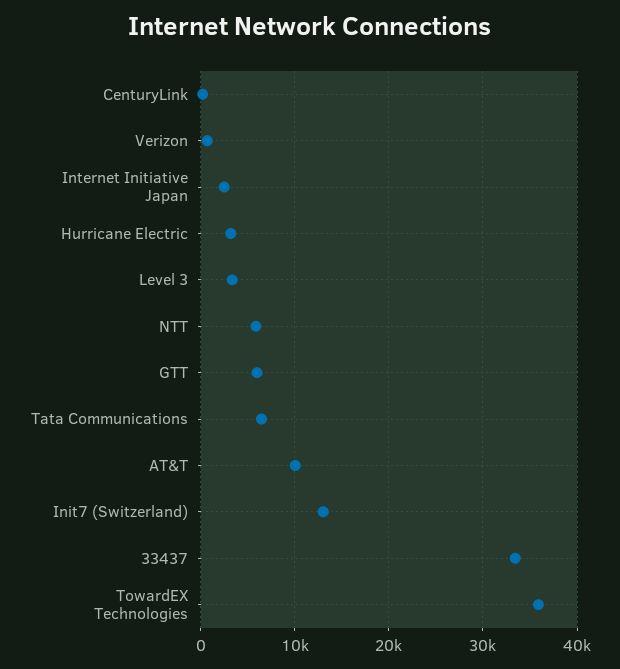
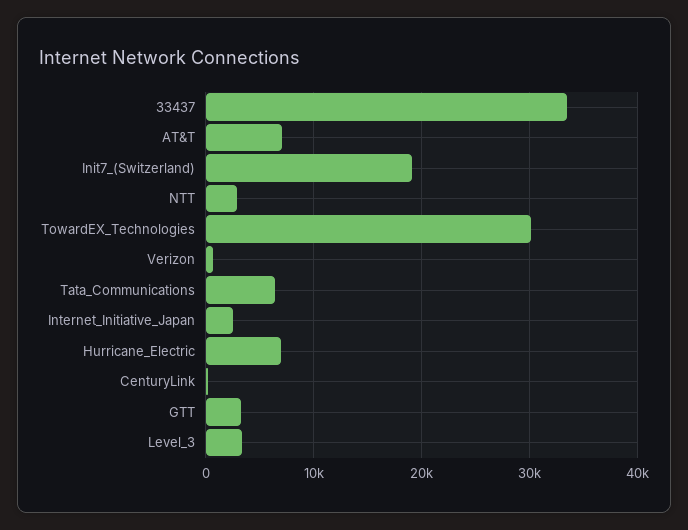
  {
    "CenturyLink": 0,
    "Verizon": 1000,
    "Internet Initiative Japan": 2000,
-   "Hurricane Electric": 3000,
+   "Hurricane Electric": 7000,
    "Level 3": 3000,
-   "NTT": 6000,
+   "NTT": 3000,
-   "GTT": 6000,
+   "GTT": 3000,
    "Tata Communications": 6000,
-   "AT&T": 10000,
+   "AT&T": 7000,
-   "Init7 (Switzerland)": 13000,
+   "Init7 (Switzerland)": 19000,
    "33437": 33000,
-   "TowardEX Technologies": 36000
+   "TowardEX Technologies": 30000
  }

